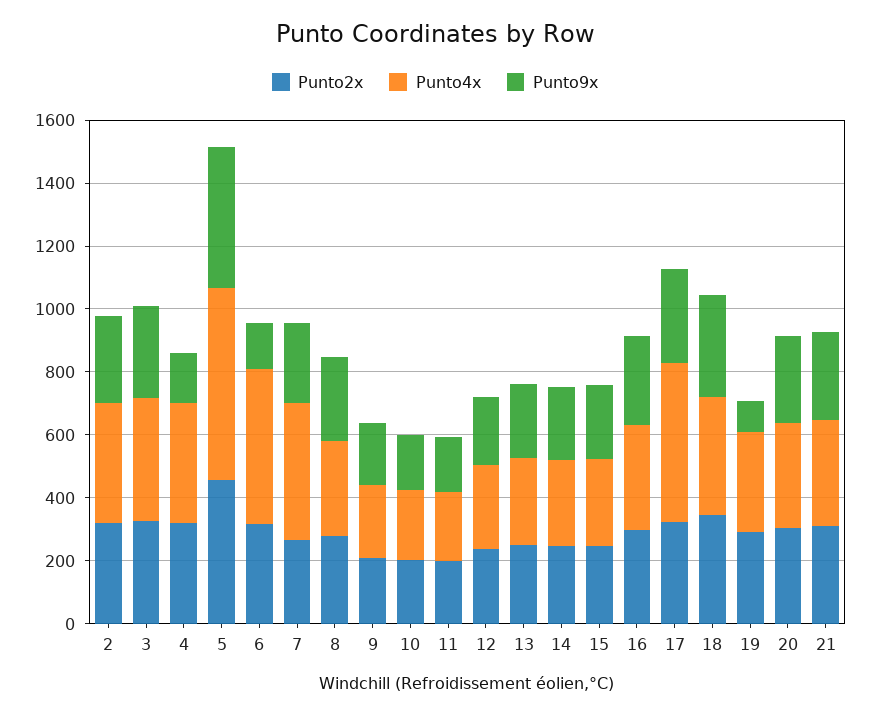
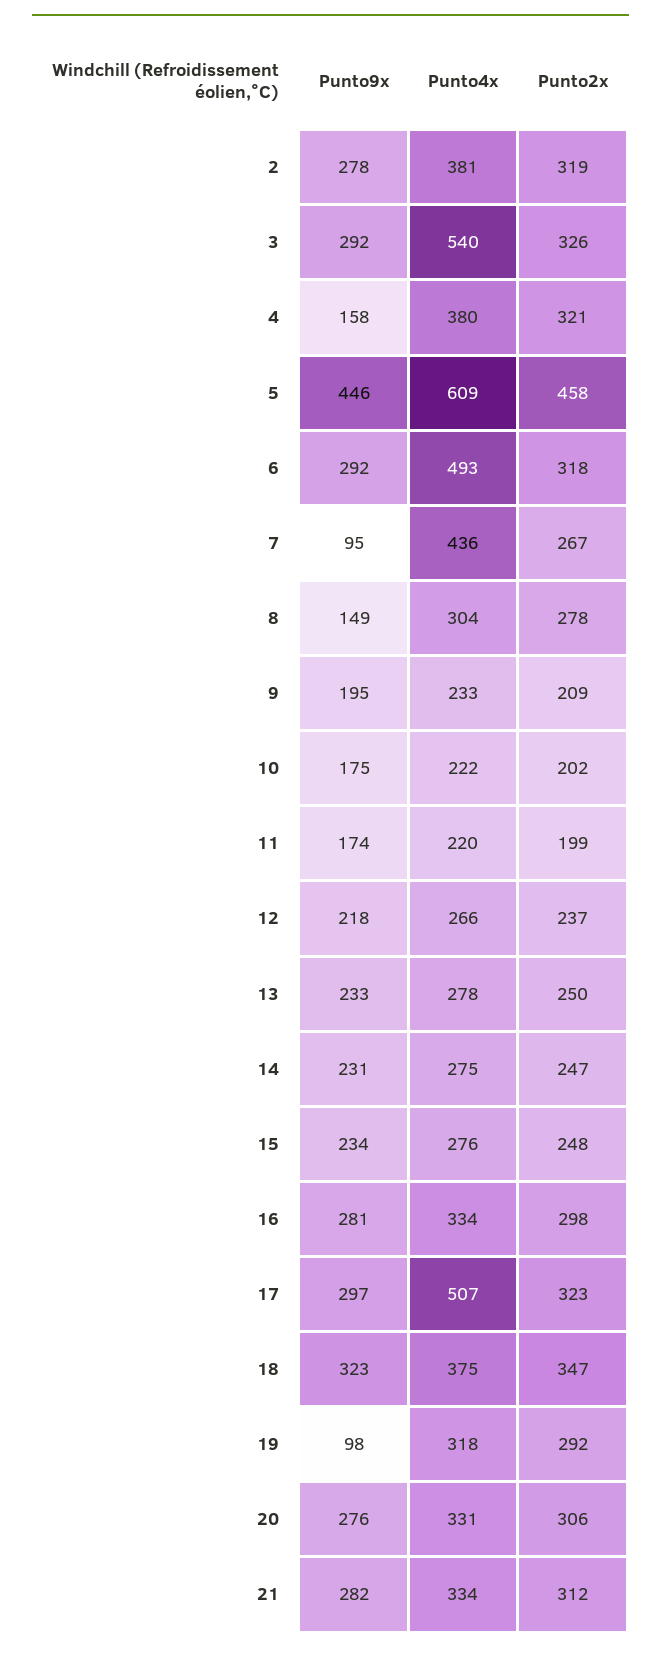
  {
    "Punto2x": {
      "2": 319,
      "3": 326,
      "4": 321,
      "5": 458,
      "6": 318,
      "7": 267,
      "8": 278,
      "9": 209,
      "10": 202,
      "11": 199,
      "12": 237,
      "13": 250,
      "14": 247,
      "15": 248,
      "16": 298,
      "17": 323,
      "18": 347,
      "19": 292,
      "20": 306,
      "21": 312
    },
    "Punto4x": {
      "2": 381,
-     "3": 400,
+     "3": 540,
      "4": 380,
      "5": 609,
      "6": 493,
      "7": 436,
      "8": 304,
      "9": 233,
      "10": 222,
      "11": 220,
      "12": 266,
      "13": 278,
      "14": 275,
      "15": 276,
      "16": 334,
      "17": 507,
      "18": 375,
      "19": 318,
      "20": 331,
      "21": 334
    },
    "Punto9x": {
      "2": 278,
      "3": 292,
      "4": 158,
      "5": 446,
-     "6": 150,
+     "6": 292,
-     "7": 250,
+     "7": 95,
-     "8": 250,
+     "8": 149,
      "9": 195,
      "10": 175,
      "11": 174,
      "12": 218,
      "13": 233,
      "14": 231,
      "15": 234,
      "16": 281,
      "17": 297,
      "18": 323,
      "19": 98,
      "20": 276,
      "21": 282
    }
  }

